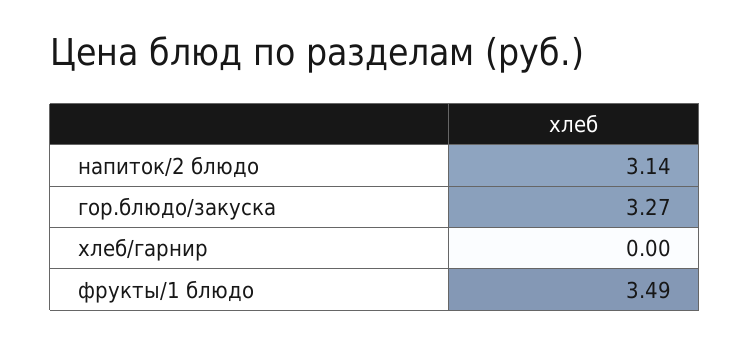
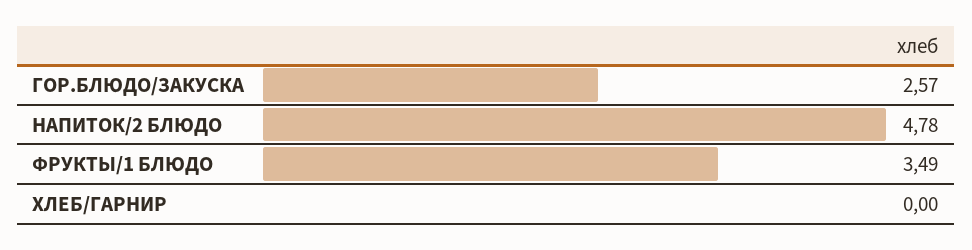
  {
-   "напиток/2 блюдо": 3.14,
+   "напиток/2 блюдо": 4.78,
-   "гор.блюдо/закуска": 3.27,
+   "гор.блюдо/закуска": 2.57,
    "хлеб/гарнир": 0,
    "фрукты/1 блюдо": 3.49
  }

